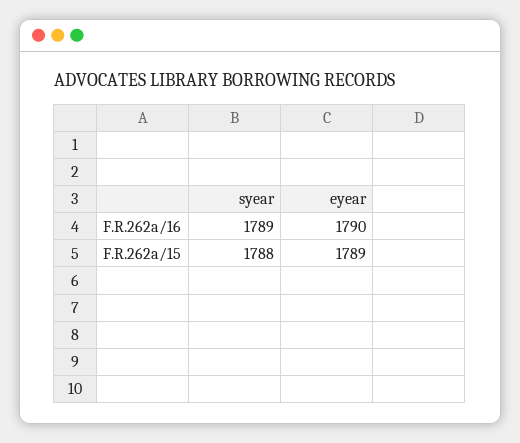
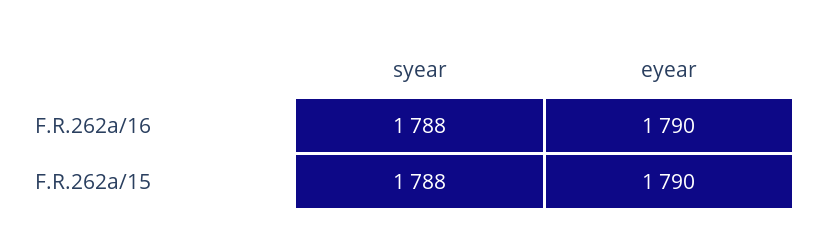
  {
    "syear": {
-     "F.R.262a/16": 1789,
+     "F.R.262a/16": 1788,
      "F.R.262a/15": 1788
    },
    "eyear": {
      "F.R.262a/16": 1790,
-     "F.R.262a/15": 1789
+     "F.R.262a/15": 1790
    }
  }

